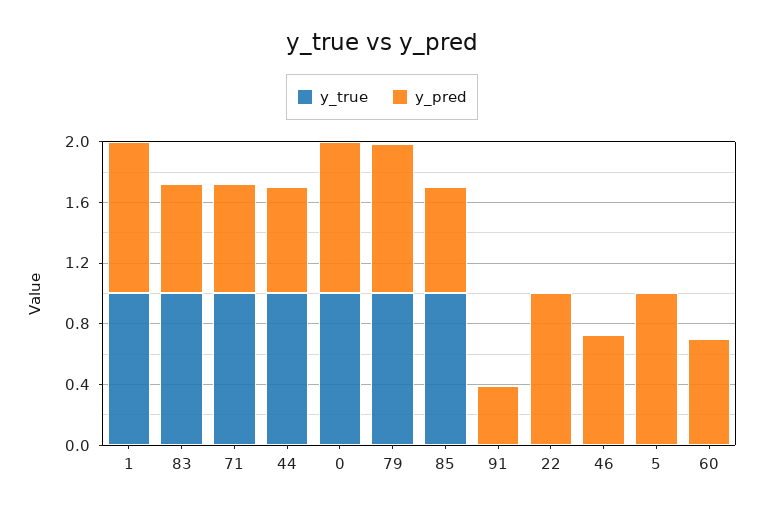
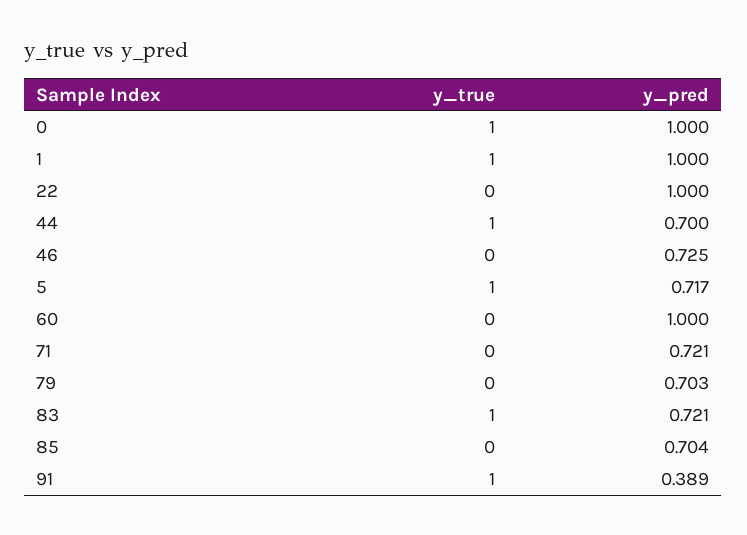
  {
    "y_true": {
      "1": 1,
      "83": 1,
-     "71": 1,
+     "71": 0,
      "44": 1,
      "0": 1,
-     "79": 1,
+     "79": 0,
-     "85": 1,
+     "85": 0,
-     "91": 0,
+     "91": 1,
      "22": 0,
      "46": 0,
-     "5": 0,
+     "5": 1,
      "60": 0
    },
    "y_pred": {
      "1": 1,
      "83": 0.721,
      "71": 0.721,
      "44": 0.7,
      "0": 1,
-     "79": 1,
+     "79": 0.703,
      "85": 0.704,
      "91": 0.389,
      "22": 1,
      "46": 0.725,
-     "5": 1,
+     "5": 0.717,
-     "60": 0.7
+     "60": 1
    }
  }

